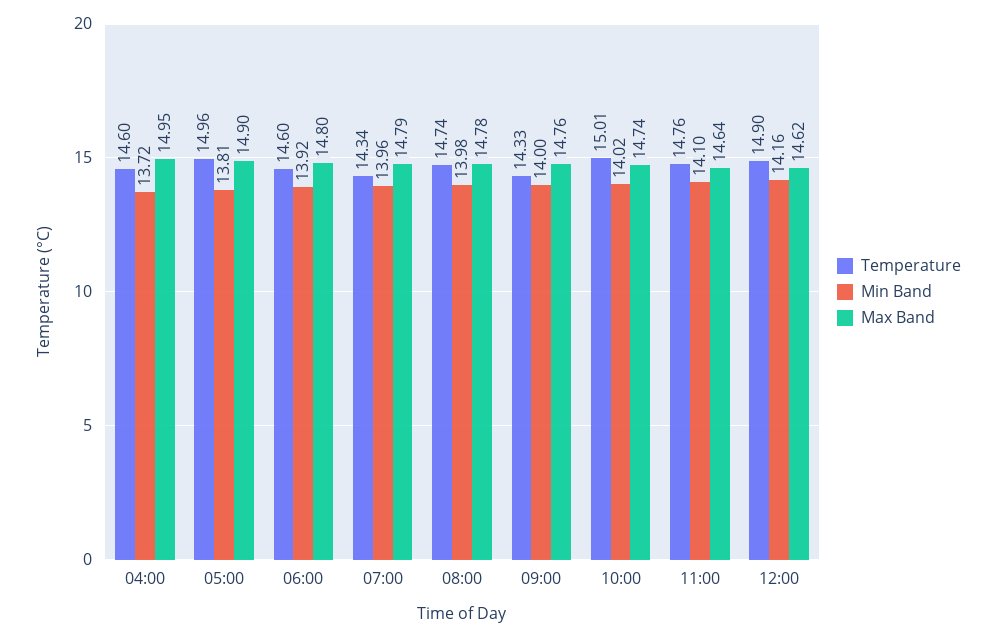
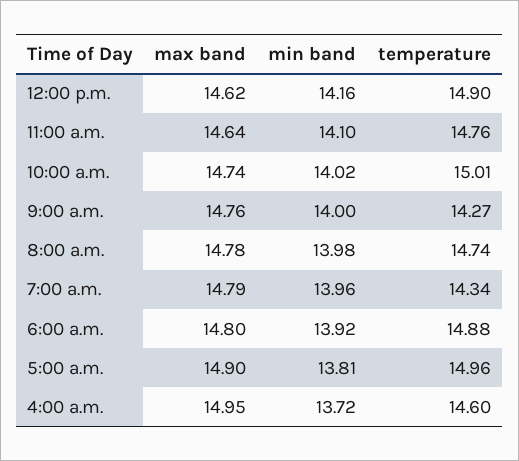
  {
    "Temperature": {
      "04:00": 14.6,
      "05:00": 14.96,
-     "06:00": 14.6,
+     "06:00": 14.88,
      "07:00": 14.34,
      "08:00": 14.74,
-     "09:00": 14.33,
+     "09:00": 14.27,
      "10:00": 15.01,
      "11:00": 14.76,
      "12:00": 14.9
    },
    "Min Band": {
      "04:00": 13.72,
      "05:00": 13.81,
      "06:00": 13.92,
      "07:00": 13.96,
      "08:00": 13.98,
      "09:00": 14,
      "10:00": 14.02,
      "11:00": 14.1,
      "12:00": 14.16
    },
    "Max Band": {
      "04:00": 14.95,
      "05:00": 14.9,
      "06:00": 14.8,
      "07:00": 14.79,
      "08:00": 14.78,
      "09:00": 14.76,
      "10:00": 14.74,
      "11:00": 14.64,
      "12:00": 14.62
    }
  }

